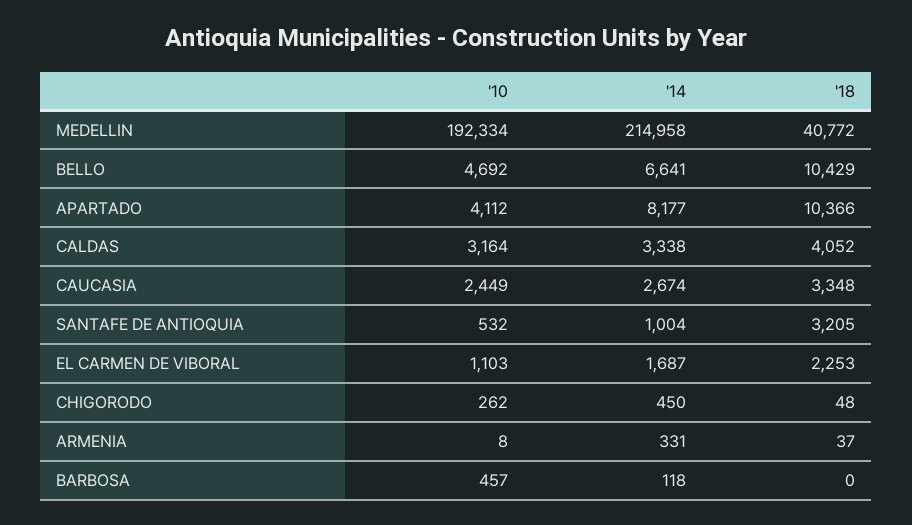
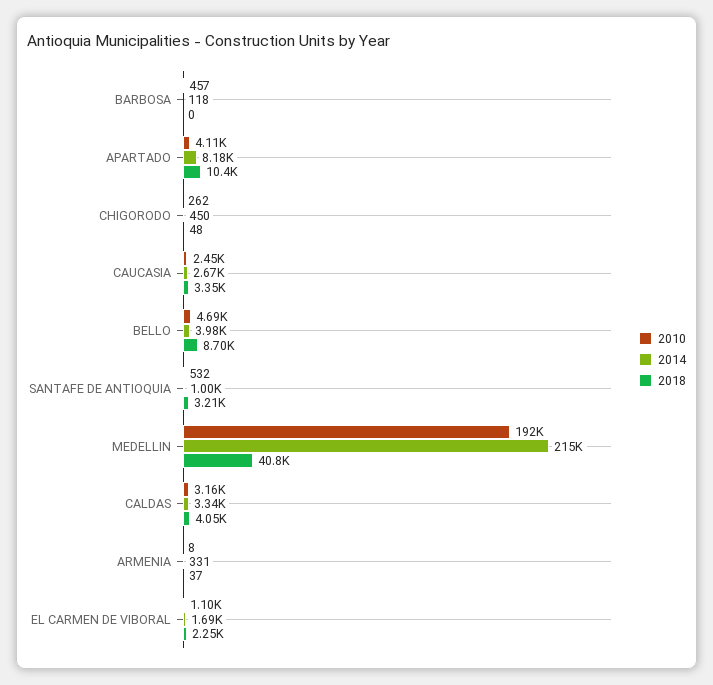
  {
    "'10": {
      "MEDELLIN": 192334,
      "BELLO": 4692,
      "APARTADO": 4112,
      "CALDAS": 3164,
      "CAUCASIA": 2449,
      "SANTAFE DE ANTIOQUIA": 532,
      "EL CARMEN DE VIBORAL": 1103,
      "CHIGORODO": 262,
      "ARMENIA": 8,
      "BARBOSA": 457
    },
    "'14": {
      "MEDELLIN": 214958,
-     "BELLO": 6641,
+     "BELLO": 3980,
      "APARTADO": 8177,
      "CALDAS": 3338,
      "CAUCASIA": 2674,
      "SANTAFE DE ANTIOQUIA": 1004,
      "EL CARMEN DE VIBORAL": 1687,
      "CHIGORODO": 450,
      "ARMENIA": 331,
      "BARBOSA": 118
    },
    "'18": {
      "MEDELLIN": 40772,
-     "BELLO": 10429,
+     "BELLO": 8700,
      "APARTADO": 10366,
      "CALDAS": 4052,
      "CAUCASIA": 3348,
      "SANTAFE DE ANTIOQUIA": 3205,
      "EL CARMEN DE VIBORAL": 2253,
      "CHIGORODO": 48,
      "ARMENIA": 37,
      "BARBOSA": 0
    }
  }

